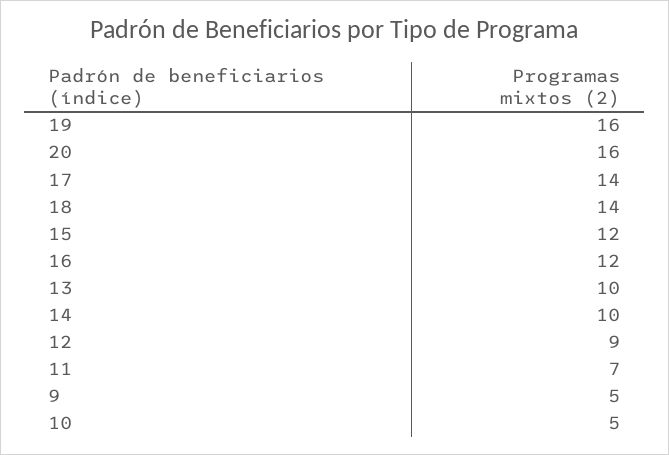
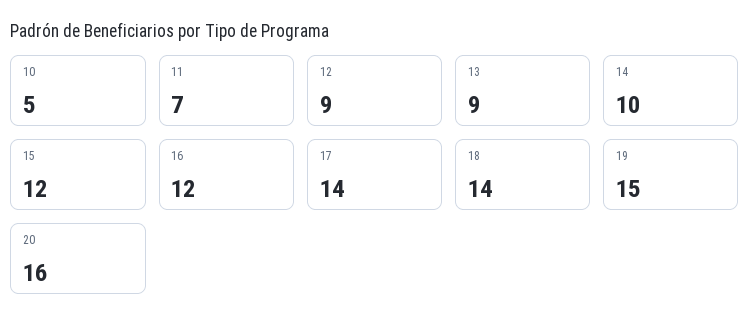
  {
-   "19": 16,
+   "19": 15,
    "20": 16,
    "17": 14,
    "18": 14,
    "15": 12,
    "16": 12,
-   "13": 10,
+   "13": 9,
    "14": 10,
    "12": 9,
    "11": 7,
-   "9": 5,
    "10": 5
  }

